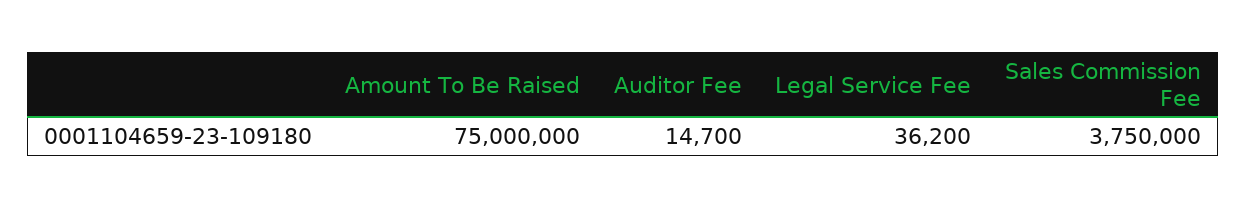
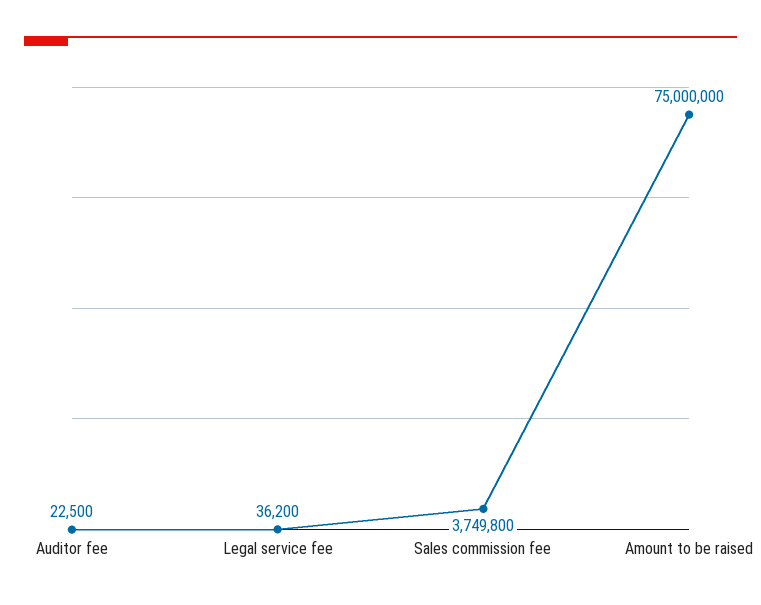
  {
    "Amount To Be Raised": 75000000,
-   "Auditor Fee": 14700,
+   "Auditor Fee": 22500,
    "Legal Service Fee": 36200,
-   "Sales Commission Fee": 3750000
+   "Sales Commission Fee": 3749800
  }

